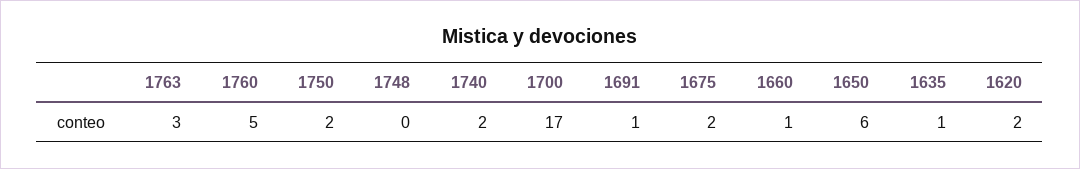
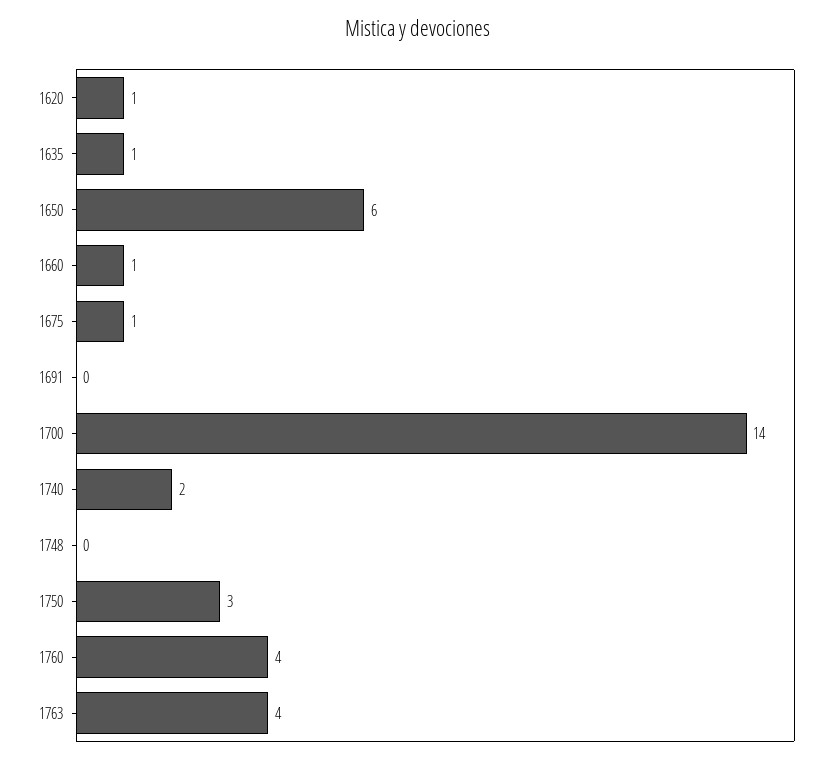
  {
-   "1763": 3,
+   "1763": 4,
-   "1760": 5,
+   "1760": 4,
-   "1750": 2,
+   "1750": 3,
    "1748": 0,
    "1740": 2,
-   "1700": 17,
+   "1700": 14,
-   "1691": 1,
+   "1691": 0,
-   "1675": 2,
+   "1675": 1,
    "1660": 1,
    "1650": 6,
    "1635": 1,
-   "1620": 2
+   "1620": 1
  }

